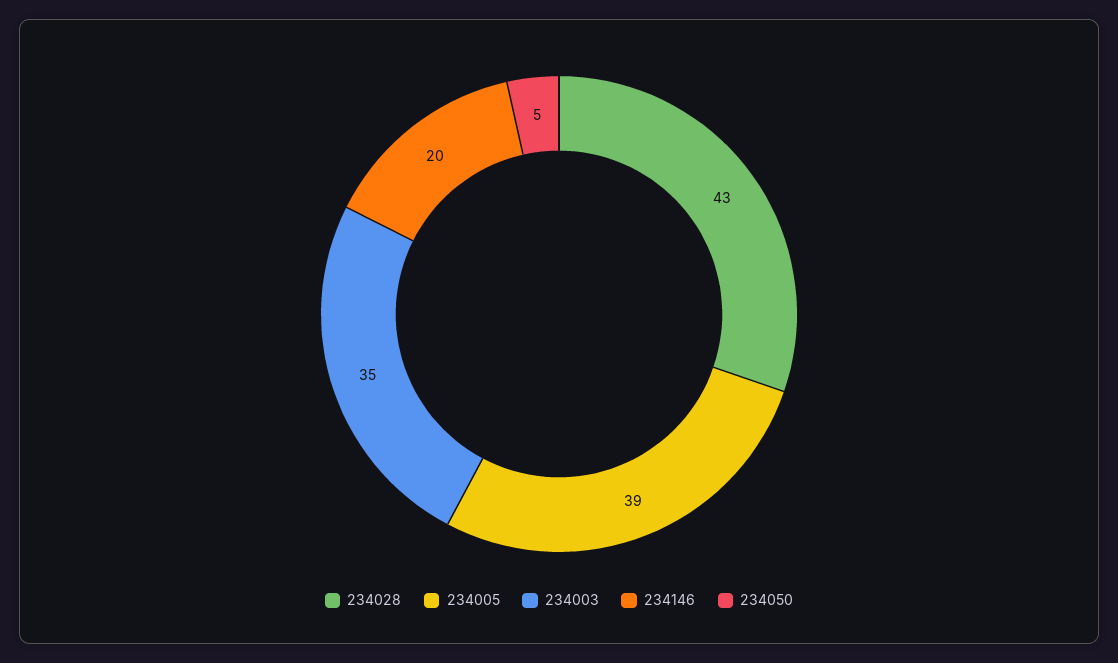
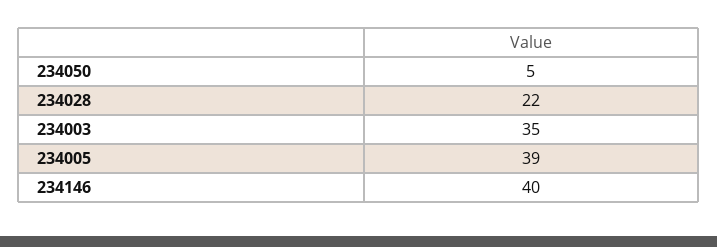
  {
-   "234028": 43,
+   "234028": 22,
    "234005": 39,
    "234003": 35,
-   "234146": 20,
+   "234146": 40,
    "234050": 5
  }

